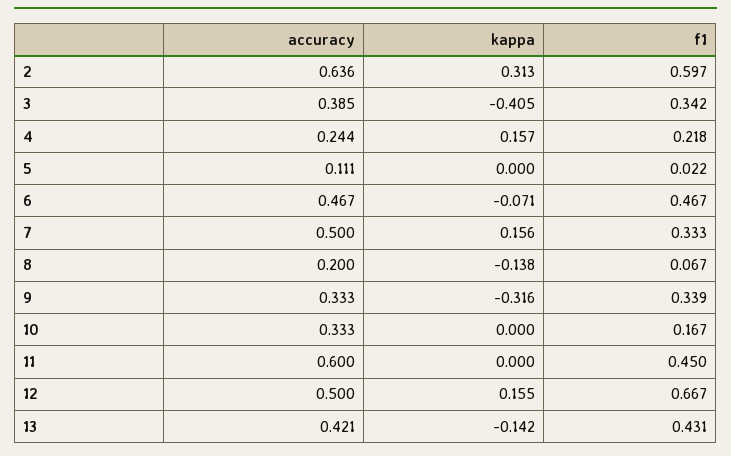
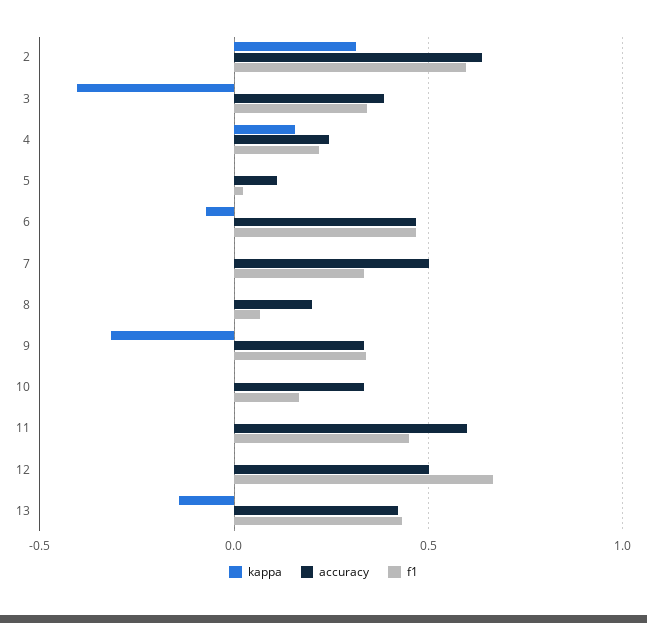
  {
    "accuracy": {
      "2": 0.636,
      "3": 0.385,
      "4": 0.244,
      "5": 0.111,
      "6": 0.467,
      "7": 0.5,
      "8": 0.2,
      "9": 0.333,
      "10": 0.333,
      "11": 0.6,
      "12": 0.5,
      "13": 0.421
    },
    "kappa": {
      "2": 0.313,
      "3": -0.405,
      "4": 0.157,
      "5": 0,
      "6": -0.071,
-     "7": 0.156,
+     "7": 0,
-     "8": -0.138,
+     "8": 0,
      "9": -0.316,
      "10": 0,
      "11": 0,
-     "12": 0.155,
+     "12": 0,
      "13": -0.142
    },
    "f1": {
      "2": 0.597,
      "3": 0.342,
      "4": 0.218,
      "5": 0.022,
      "6": 0.467,
      "7": 0.333,
      "8": 0.067,
      "9": 0.339,
      "10": 0.167,
      "11": 0.45,
      "12": 0.667,
      "13": 0.431
    }
  }

